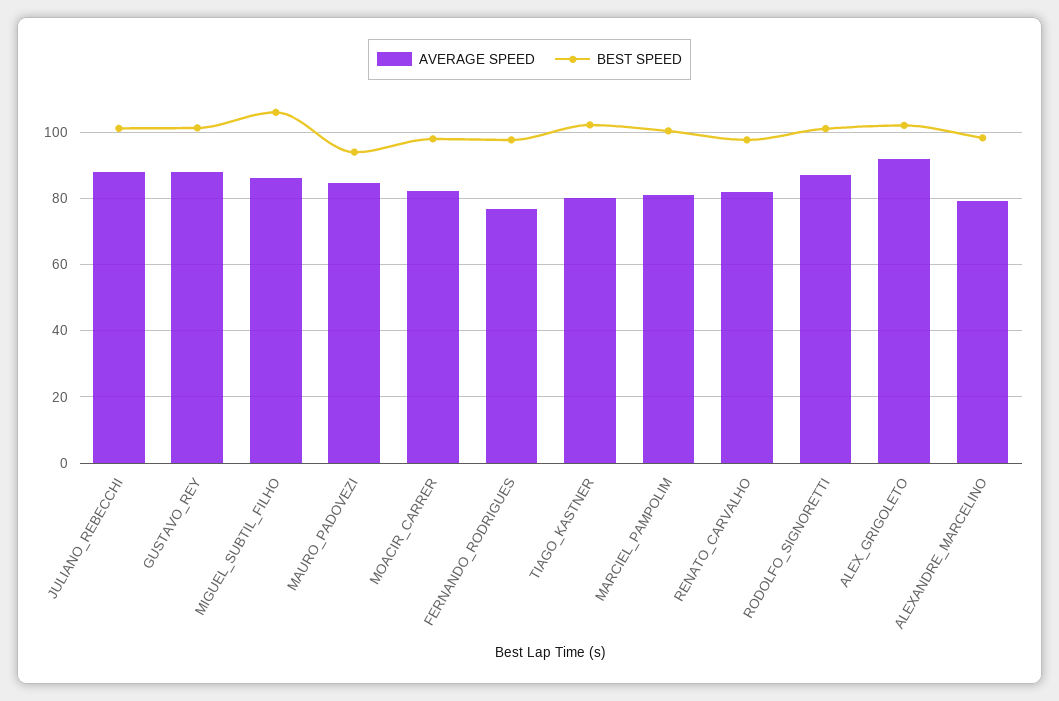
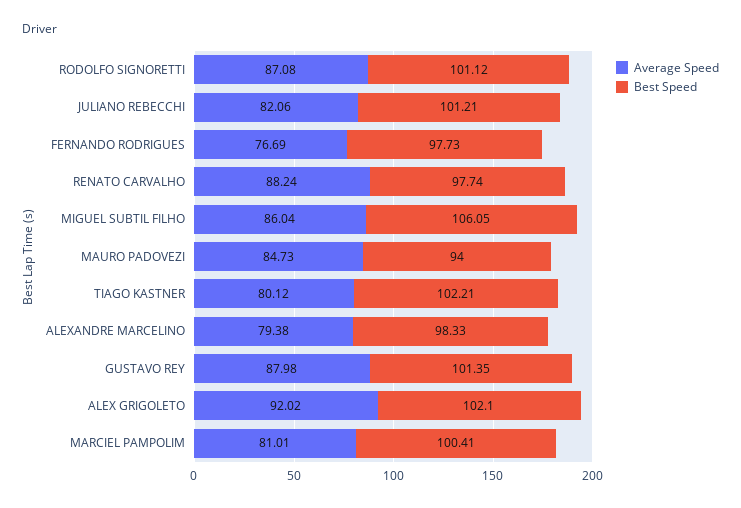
  {
    "AVERAGE SPEED": {
-     "JULIANO_REBECCHI": 88,
+     "JULIANO_REBECCHI": 82.06,
      "GUSTAVO_REY": 87.98,
      "MIGUEL_SUBTIL_FILHO": 86.04,
      "MAURO_PADOVEZI": 84.73,
-     "MOACIR_CARRER": 82,
      "FERNANDO_RODRIGUES": 76.69,
      "TIAGO_KASTNER": 80.12,
      "MARCIEL_PAMPOLIM": 81.01,
-     "RENATO_CARVALHO": 82,
+     "RENATO_CARVALHO": 88.24,
      "RODOLFO_SIGNORETTI": 87.08,
      "ALEX_GRIGOLETO": 92.02,
      "ALEXANDRE_MARCELINO": 79.38
    },
    "BEST SPEED": {
      "JULIANO_REBECCHI": 101.21,
      "GUSTAVO_REY": 101.35,
      "MIGUEL_SUBTIL_FILHO": 106.05,
      "MAURO_PADOVEZI": 94,
-     "MOACIR_CARRER": 98,
      "FERNANDO_RODRIGUES": 97.73,
      "TIAGO_KASTNER": 102.21,
      "MARCIEL_PAMPOLIM": 100.41,
      "RENATO_CARVALHO": 97.74,
      "RODOLFO_SIGNORETTI": 101.12,
      "ALEX_GRIGOLETO": 102.1,
      "ALEXANDRE_MARCELINO": 98.33
    }
  }

